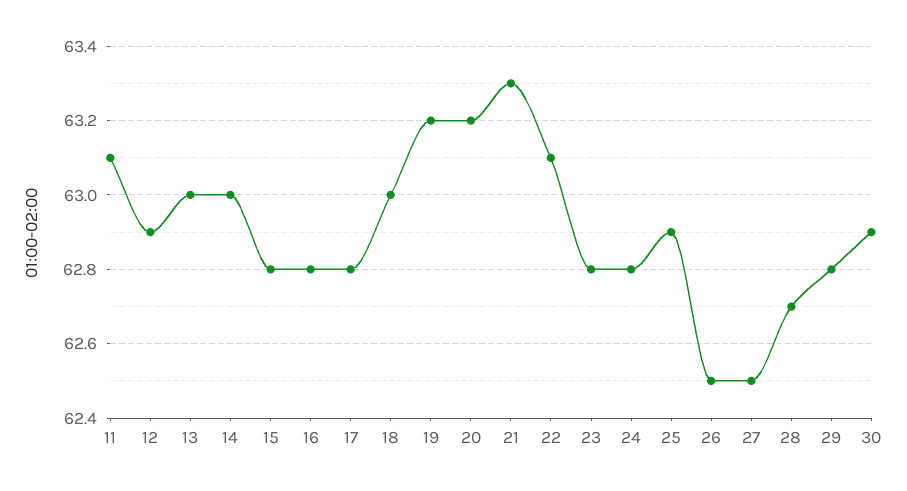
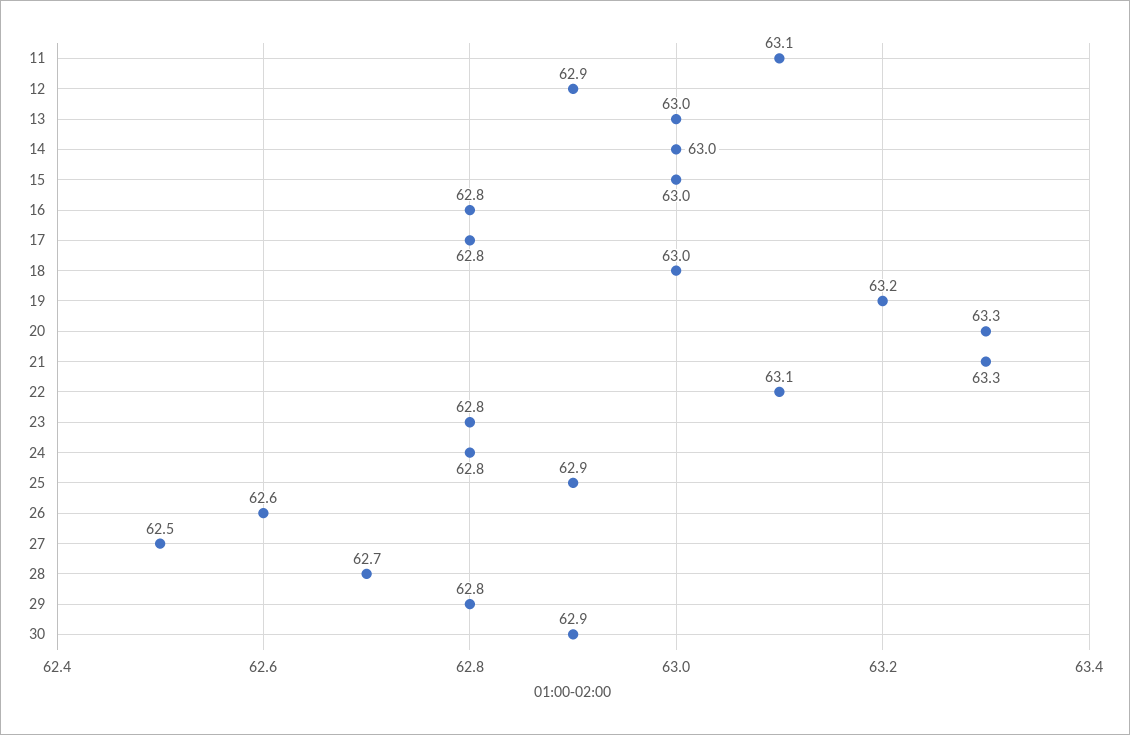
  {
    "11": 63.1,
    "12": 62.9,
    "13": 63,
    "14": 63,
-   "15": 62.8,
+   "15": 63,
    "16": 62.8,
    "17": 62.8,
    "18": 63,
    "19": 63.2,
-   "20": 63.2,
+   "20": 63.3,
    "21": 63.3,
    "22": 63.1,
    "23": 62.8,
    "24": 62.8,
    "25": 62.9,
-   "26": 62.5,
+   "26": 62.6,
    "27": 62.5,
    "28": 62.7,
    "29": 62.8,
    "30": 62.9
  }

